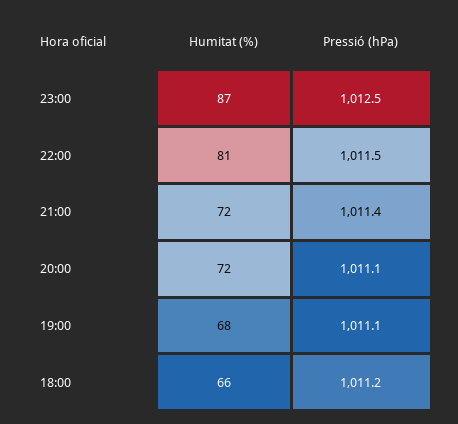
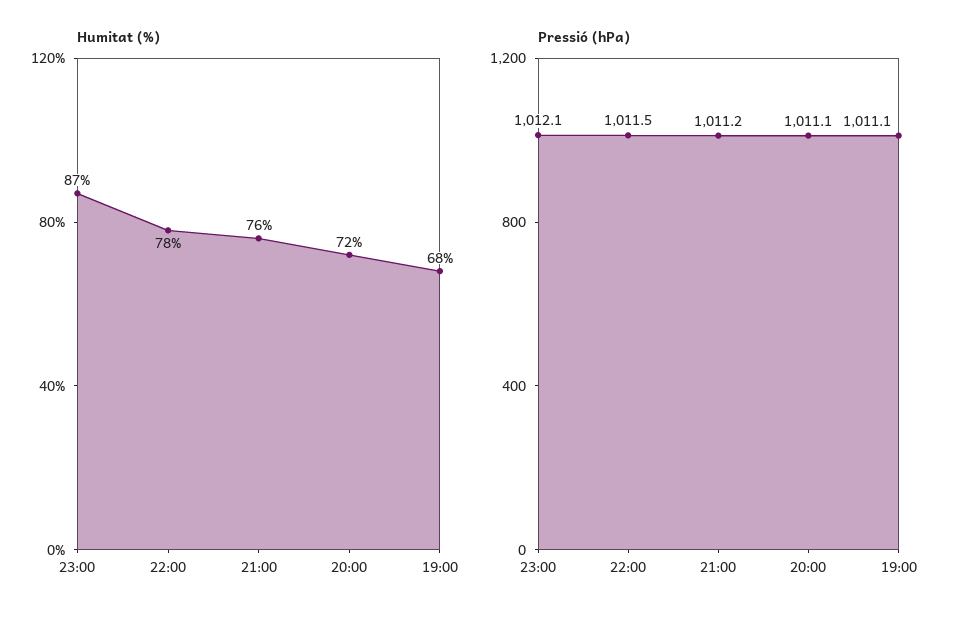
  {
    "Humitat (%)": {
      "23:00": 87,
-     "22:00": 81,
+     "22:00": 78,
-     "21:00": 72,
+     "21:00": 76,
      "20:00": 72,
-     "19:00": 68,
+     "19:00": 68
-     "18:00": 66
    },
    "Pressió (hPa)": {
-     "23:00": 1012.5,
+     "23:00": 1012.1,
      "22:00": 1011.5,
-     "21:00": 1011.4,
+     "21:00": 1011.2,
      "20:00": 1011.1,
-     "19:00": 1011.1,
+     "19:00": 1011.1
-     "18:00": 1011.2
    }
  }

